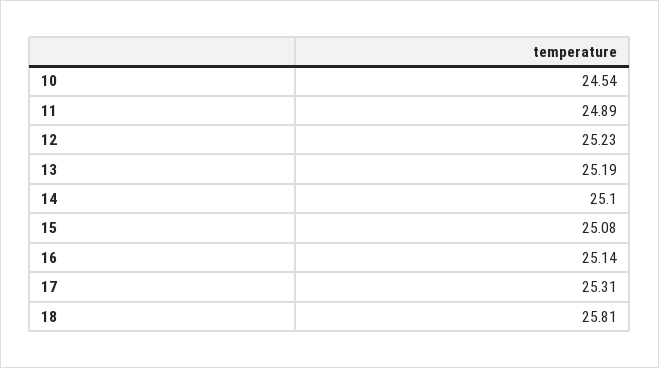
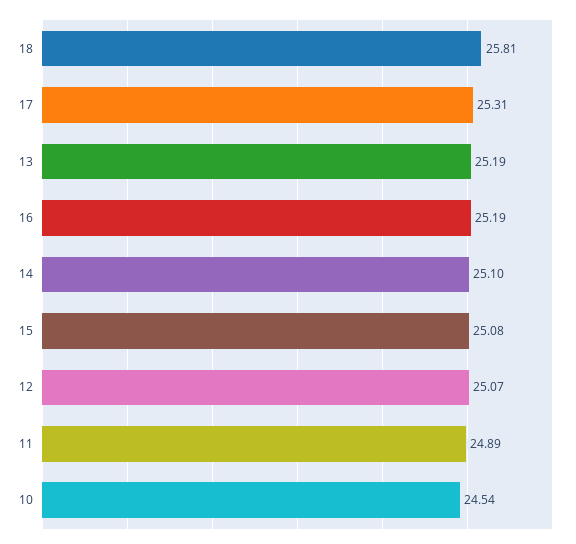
  {
    "10": 24.54,
    "11": 24.89,
-   "12": 25.23,
+   "12": 25.07,
    "13": 25.19,
    "14": 25.1,
    "15": 25.08,
-   "16": 25.14,
+   "16": 25.19,
    "17": 25.31,
    "18": 25.81
  }

